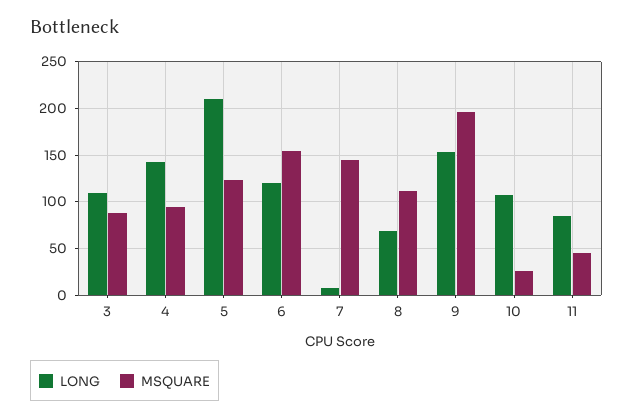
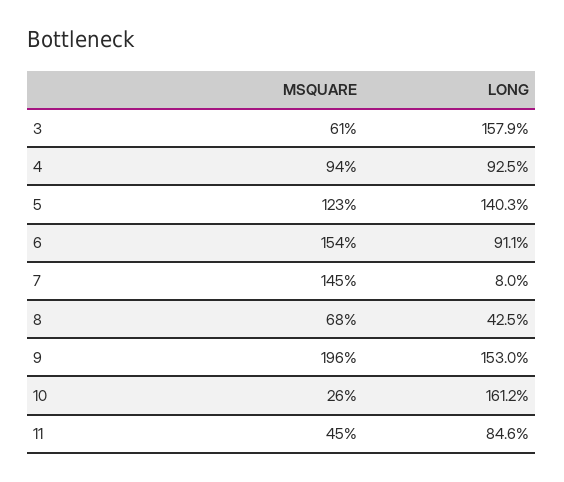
  {
    "LONG": {
-     "3": 110,
+     "3": 157.9,
-     "4": 140,
+     "4": 92.5,
-     "5": 210,
+     "5": 140.3,
-     "6": 120,
+     "6": 91.1,
      "7": 8,
-     "8": 70,
+     "8": 42.5,
      "9": 153,
-     "10": 110,
+     "10": 161.2,
      "11": 84.6
    },
    "MSQUARE": {
-     "3": 90,
+     "3": 61,
      "4": 94,
      "5": 123,
      "6": 154,
      "7": 145,
-     "8": 110,
+     "8": 68,
      "9": 196,
      "10": 26,
      "11": 45
    }
  }

